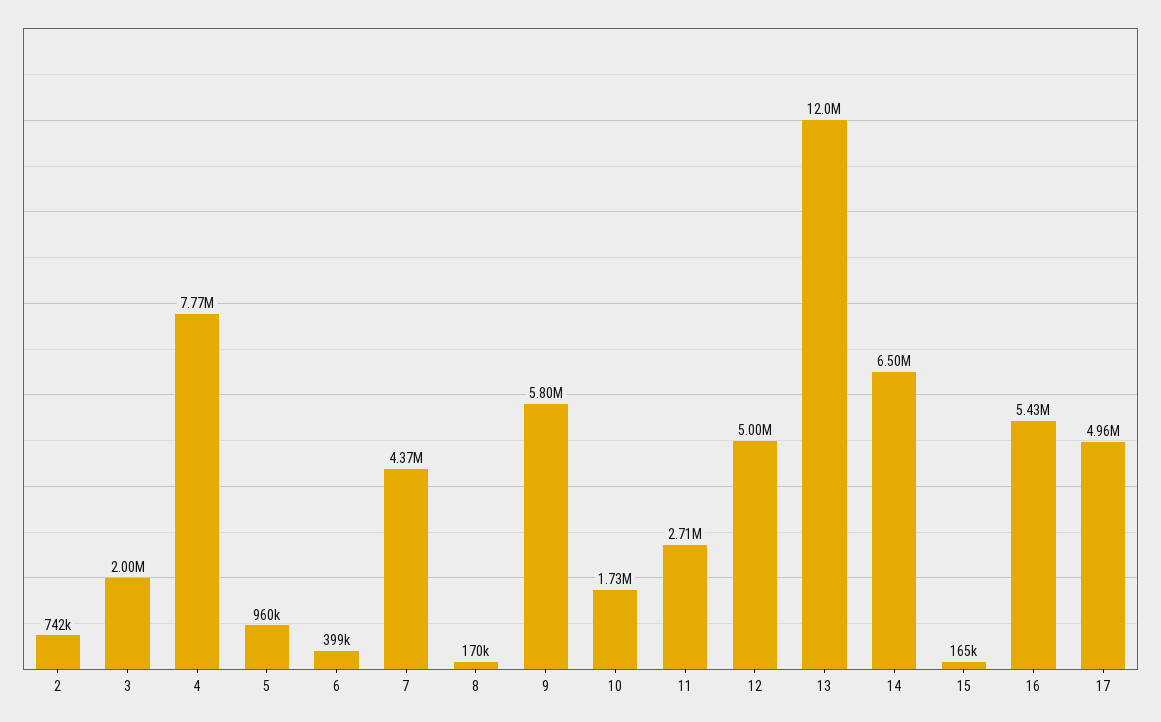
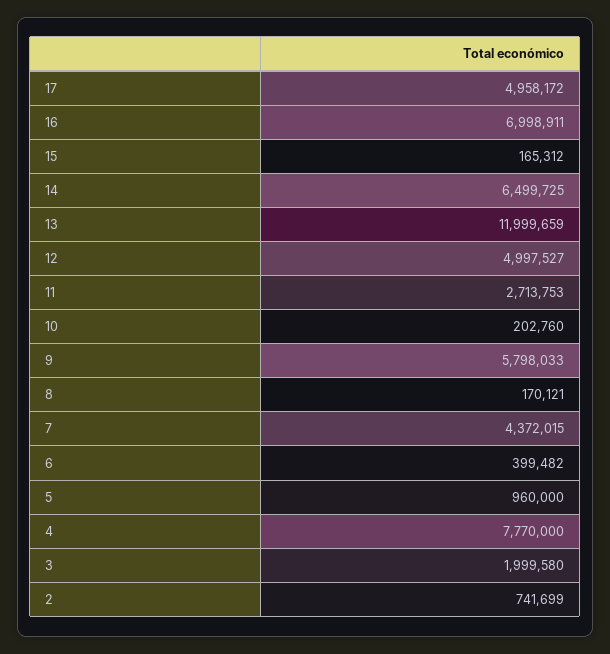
  {
    "2": 741699,
    "3": 1999580,
    "4": 7770000,
    "5": 960000,
    "6": 399482,
    "7": 4372015,
    "8": 170121,
    "9": 5798033,
-   "10": 1730000,
+   "10": 202760,
    "11": 2713753,
    "12": 4997527,
    "13": 11999659,
    "14": 6499725,
    "15": 165312,
-   "16": 5430000,
+   "16": 6998911,
    "17": 4958172
  }

